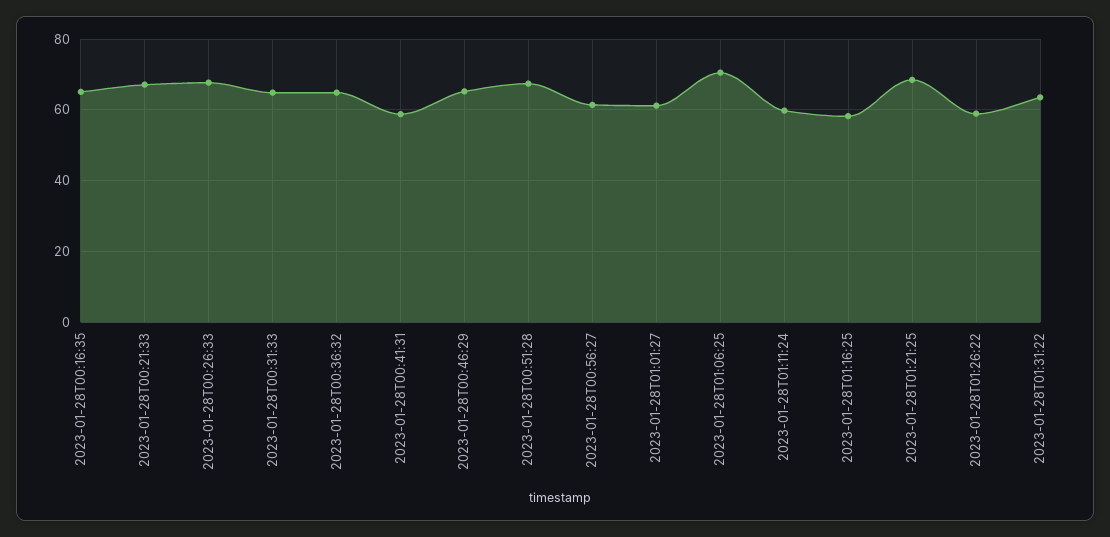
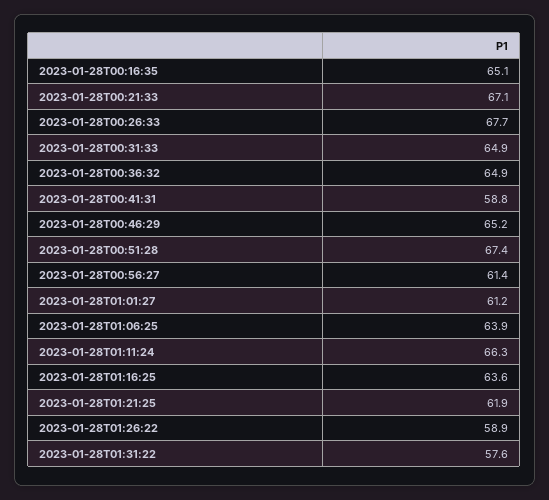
  {
    "2023-01-28T00:16:35": 65.1,
    "2023-01-28T00:21:33": 67.1,
    "2023-01-28T00:26:33": 67.7,
    "2023-01-28T00:31:33": 64.9,
    "2023-01-28T00:36:32": 64.9,
    "2023-01-28T00:41:31": 58.8,
    "2023-01-28T00:46:29": 65.2,
    "2023-01-28T00:51:28": 67.4,
    "2023-01-28T00:56:27": 61.4,
    "2023-01-28T01:01:27": 61.2,
-   "2023-01-28T01:06:25": 70,
+   "2023-01-28T01:06:25": 63.9,
-   "2023-01-28T01:11:24": 60,
+   "2023-01-28T01:11:24": 66.3,
-   "2023-01-28T01:16:25": 58,
+   "2023-01-28T01:16:25": 63.6,
-   "2023-01-28T01:21:25": 68,
+   "2023-01-28T01:21:25": 61.9,
    "2023-01-28T01:26:22": 58.9,
-   "2023-01-28T01:31:22": 64
+   "2023-01-28T01:31:22": 57.6
  }

